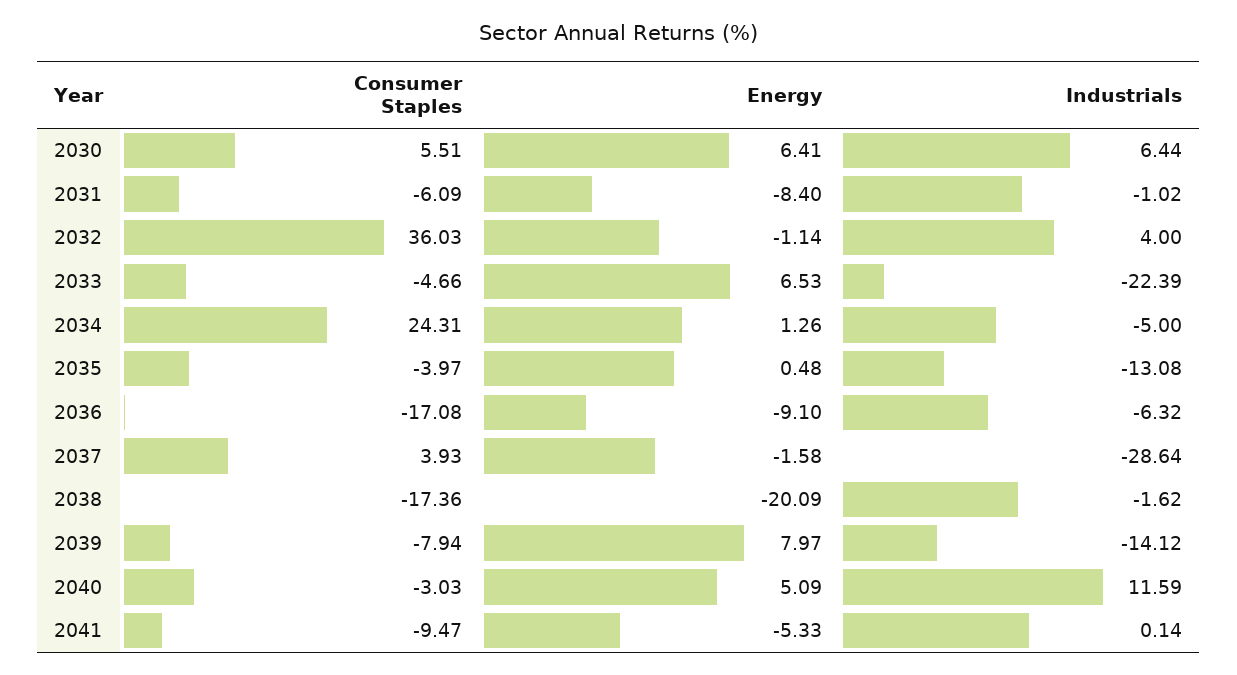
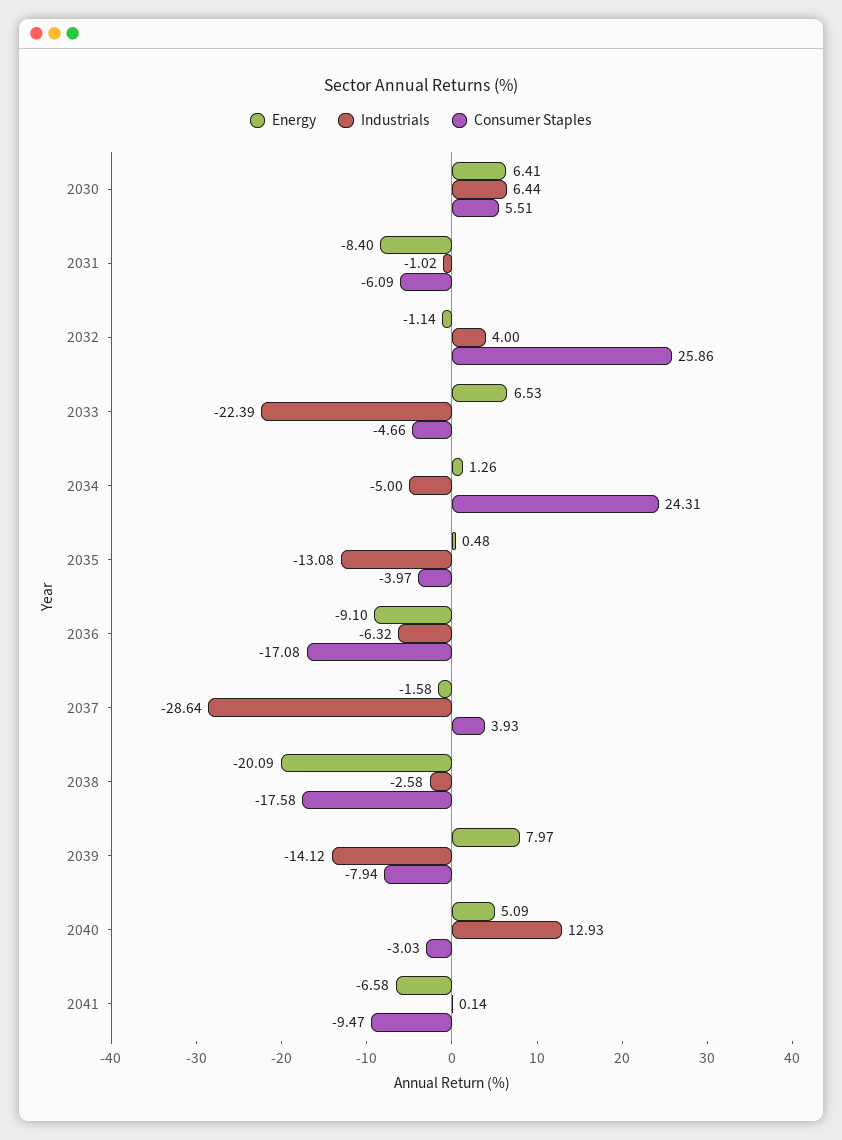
  {
    "Consumer Staples": {
      "2030": 5.51,
      "2031": -6.09,
-     "2032": 36.03,
+     "2032": 25.86,
      "2033": -4.66,
      "2034": 24.31,
      "2035": -3.97,
      "2036": -17.08,
      "2037": 3.93,
-     "2038": -17.36,
+     "2038": -17.58,
      "2039": -7.94,
      "2040": -3.03,
      "2041": -9.47
    },
    "Energy": {
      "2030": 6.41,
      "2031": -8.4,
      "2032": -1.14,
      "2033": 6.53,
      "2034": 1.26,
      "2035": 0.48,
      "2036": -9.1,
      "2037": -1.58,
      "2038": -20.09,
      "2039": 7.97,
      "2040": 5.09,
-     "2041": -5.33
+     "2041": -6.58
    },
    "Industrials": {
      "2030": 6.44,
      "2031": -1.02,
      "2032": 4,
      "2033": -22.39,
      "2034": -5,
      "2035": -13.08,
      "2036": -6.32,
      "2037": -28.64,
-     "2038": -1.62,
+     "2038": -2.58,
      "2039": -14.12,
-     "2040": 11.59,
+     "2040": 12.93,
      "2041": 0.14
    }
  }

